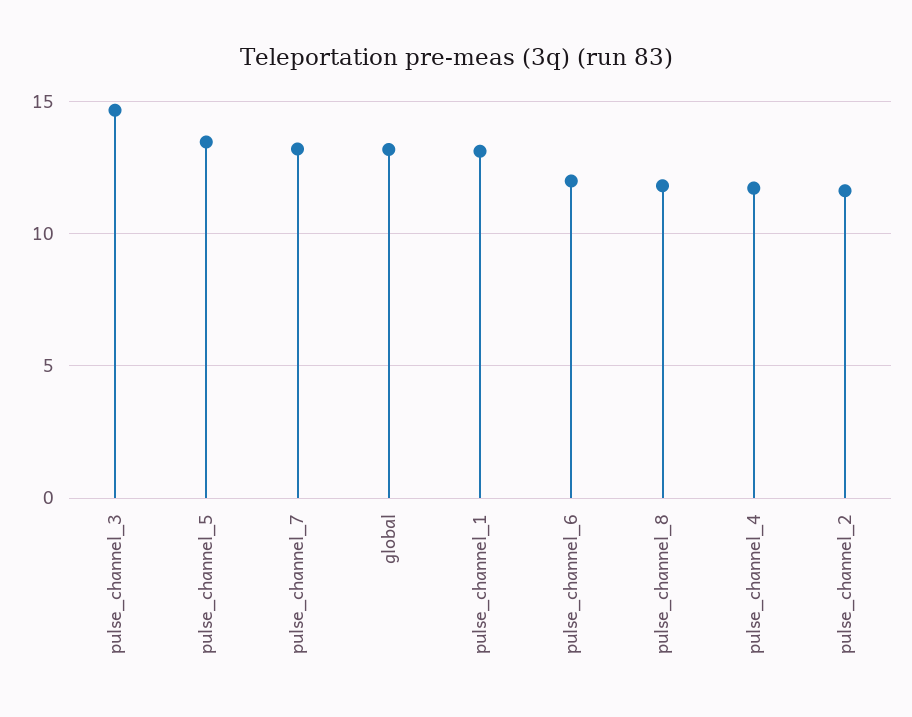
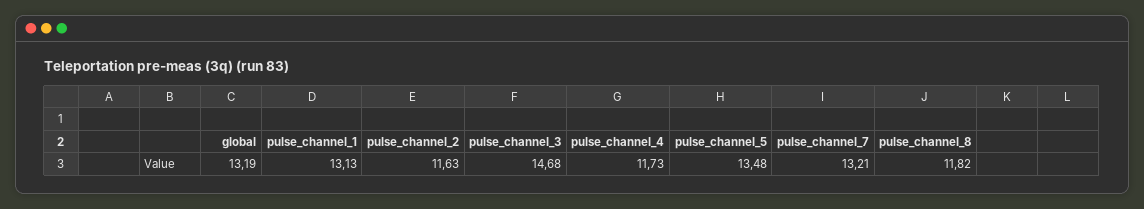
  {
    "pulse_channel_3": 14.68,
    "pulse_channel_5": 13.48,
    "pulse_channel_7": 13.21,
    "global": 13.19,
    "pulse_channel_1": 13.13,
-   "pulse_channel_6": 12,
    "pulse_channel_8": 11.82,
    "pulse_channel_4": 11.73,
    "pulse_channel_2": 11.63
  }

